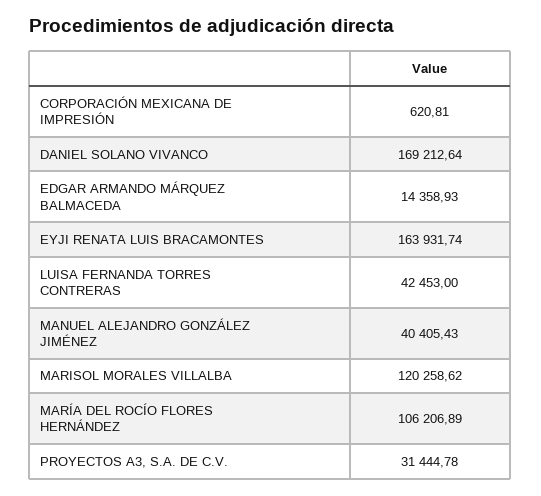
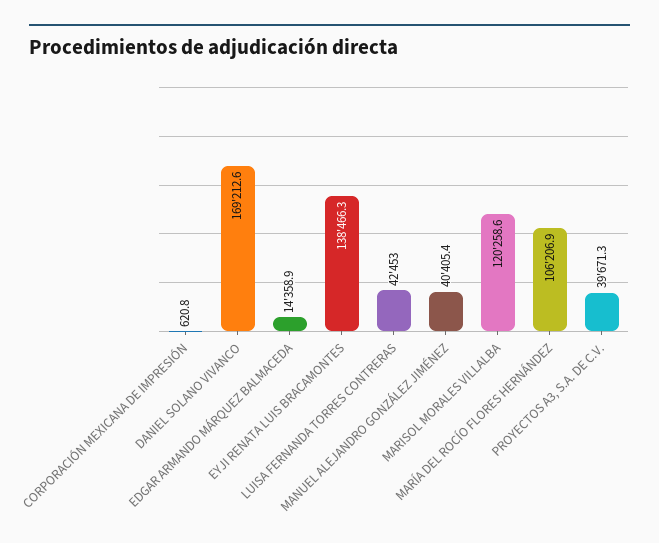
  {
    "CORPORACIÓN MEXICANA DE IMPRESIÓN": 620.81,
    "DANIEL SOLANO VIVANCO": 169212.64,
    "EDGAR ARMANDO MÁRQUEZ BALMACEDA": 14358.93,
-   "EYJI RENATA LUIS BRACAMONTES": 163931.74,
+   "EYJI RENATA LUIS BRACAMONTES": 138466.3,
    "LUISA FERNANDA TORRES CONTRERAS": 42453,
    "MANUEL ALEJANDRO GONZÁLEZ JIMÉNEZ": 40405.43,
    "MARISOL MORALES VILLALBA": 120258.62,
    "MARÍA DEL ROCÍO FLORES HERNÁNDEZ": 106206.89,
-   "PROYECTOS A3, S.A. DE C.V.": 31444.78
+   "PROYECTOS A3, S.A. DE C.V.": 39671.3
  }

